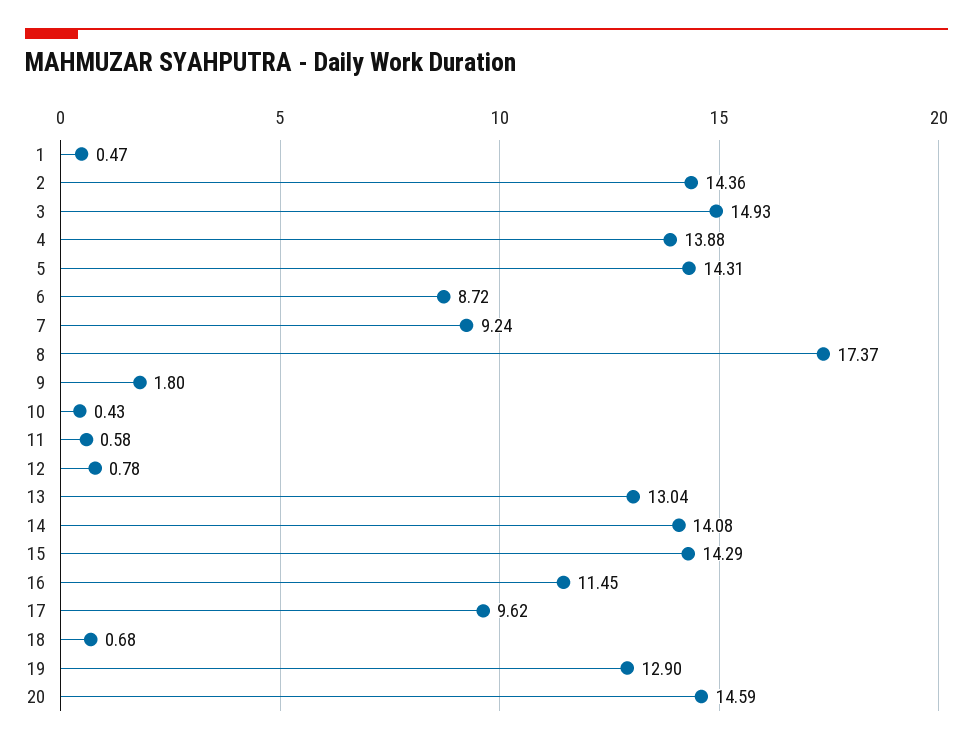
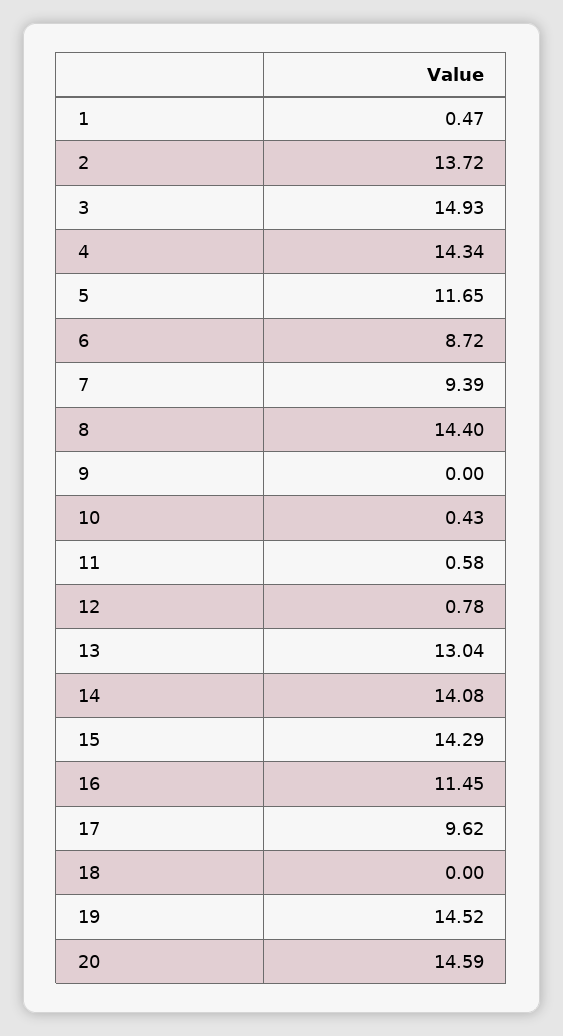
  {
    "1": 0.47,
-   "2": 14.36,
+   "2": 13.72,
    "3": 14.93,
-   "4": 13.88,
+   "4": 14.34,
-   "5": 14.31,
+   "5": 11.65,
    "6": 8.72,
-   "7": 9.24,
+   "7": 9.39,
-   "8": 17.37,
+   "8": 14.4,
-   "9": 1.8,
+   "9": 0,
    "10": 0.43,
    "11": 0.58,
    "12": 0.78,
    "13": 13.04,
    "14": 14.08,
    "15": 14.29,
    "16": 11.45,
    "17": 9.62,
-   "18": 0.68,
+   "18": 0,
-   "19": 12.9,
+   "19": 14.52,
    "20": 14.59
  }

